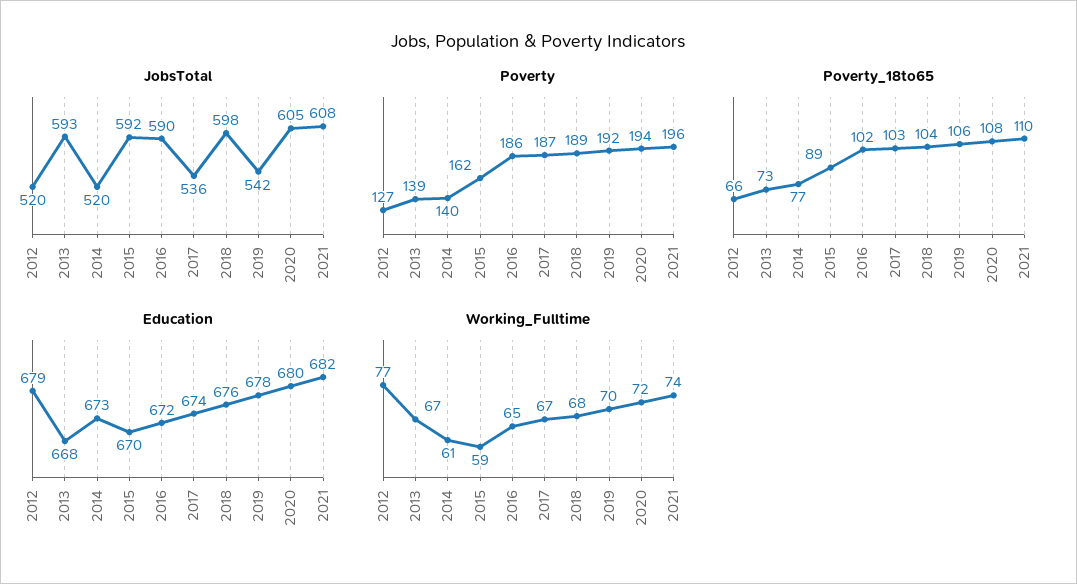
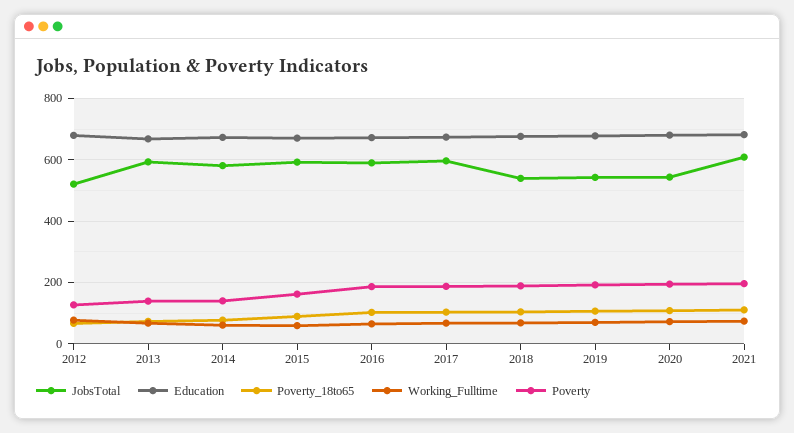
  {
    "JobsTotal": {
      "2012": 520,
      "2013": 593,
-     "2014": 520,
+     "2014": 580,
      "2015": 592,
      "2016": 590,
-     "2017": 536,
+     "2017": 600,
-     "2018": 598,
+     "2018": 540,
      "2019": 542,
-     "2020": 605,
+     "2020": 540,
      "2021": 608
    },
    "Poverty": {
      "2012": 127,
      "2013": 139,
      "2014": 140,
      "2015": 162,
      "2016": 186,
      "2017": 187,
      "2018": 189,
      "2019": 192,
      "2020": 194,
      "2021": 196
    },
    "Poverty_18to65": {
      "2012": 66,
      "2013": 73,
      "2014": 77,
      "2015": 89,
      "2016": 102,
      "2017": 103,
      "2018": 104,
      "2019": 106,
      "2020": 108,
      "2021": 110
    },
    "Education": {
      "2012": 679,
      "2013": 668,
      "2014": 673,
      "2015": 670,
      "2016": 672,
      "2017": 674,
      "2018": 676,
      "2019": 678,
      "2020": 680,
      "2021": 682
    },
    "Working_Fulltime": {
      "2012": 77,
      "2013": 67,
      "2014": 61,
      "2015": 59,
      "2016": 65,
      "2017": 67,
      "2018": 68,
      "2019": 70,
      "2020": 72,
      "2021": 74
    }
  }

